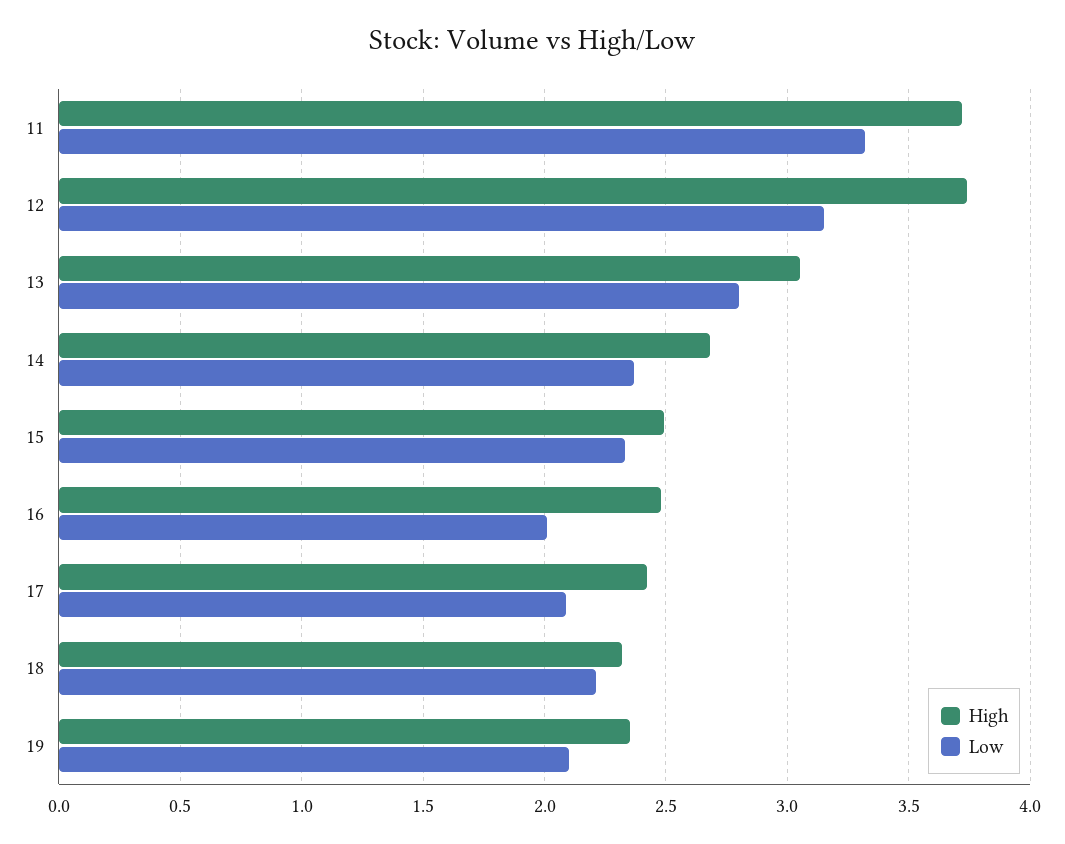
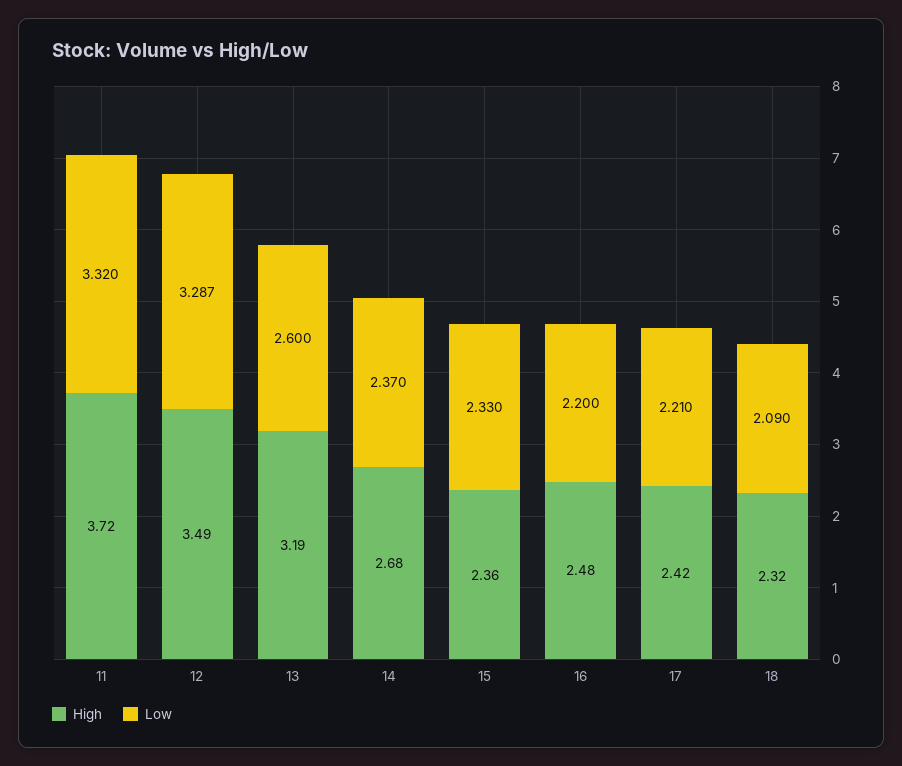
  {
    "High": {
      "11": 3.72,
-     "12": 3.75,
+     "12": 3.49,
-     "13": 3.05,
+     "13": 3.19,
      "14": 2.68,
-     "15": 2.5,
+     "15": 2.36,
      "16": 2.48,
      "17": 2.42,
-     "18": 2.32,
+     "18": 2.32
-     "19": 2.35
    },
    "Low": {
      "11": 3.32,
-     "12": 3.15,
+     "12": 3.287,
-     "13": 2.8,
+     "13": 2.6,
      "14": 2.37,
      "15": 2.33,
-     "16": 2,
+     "16": 2.2,
-     "17": 2.1,
+     "17": 2.21,
-     "18": 2.2,
+     "18": 2.09
-     "19": 2.1
    }
  }

